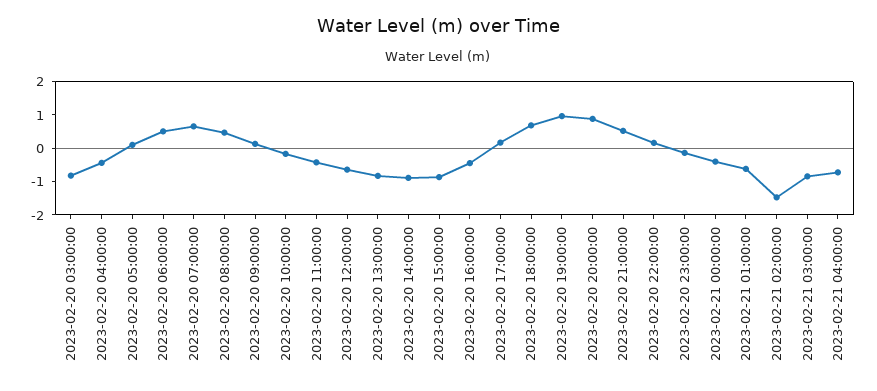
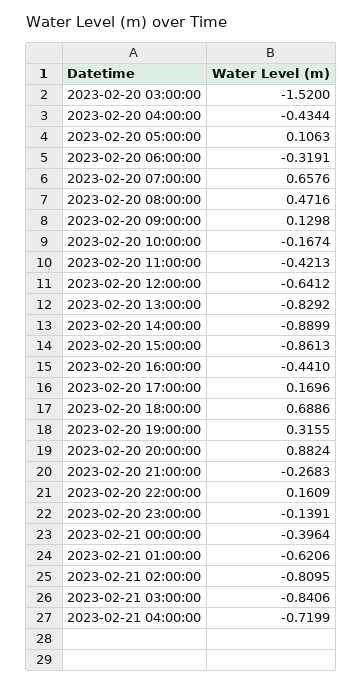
  {
-   "2023-02-20 03:00:00": -0.75,
+   "2023-02-20 03:00:00": -1.52,
    "2023-02-20 04:00:00": -0.4344,
    "2023-02-20 05:00:00": 0.1063,
-   "2023-02-20 06:00:00": 0.5,
+   "2023-02-20 06:00:00": -0.3191,
    "2023-02-20 07:00:00": 0.6576,
    "2023-02-20 08:00:00": 0.4716,
    "2023-02-20 09:00:00": 0.1298,
    "2023-02-20 10:00:00": -0.1674,
    "2023-02-20 11:00:00": -0.4213,
    "2023-02-20 12:00:00": -0.6412,
    "2023-02-20 13:00:00": -0.8292,
    "2023-02-20 14:00:00": -0.8899,
    "2023-02-20 15:00:00": -0.8613,
    "2023-02-20 16:00:00": -0.441,
    "2023-02-20 17:00:00": 0.1696,
    "2023-02-20 18:00:00": 0.6886,
-   "2023-02-20 19:00:00": 1,
+   "2023-02-20 19:00:00": 0.3155,
    "2023-02-20 20:00:00": 0.8824,
-   "2023-02-20 21:00:00": 0.5,
+   "2023-02-20 21:00:00": -0.2683,
    "2023-02-20 22:00:00": 0.1609,
    "2023-02-20 23:00:00": -0.1391,
    "2023-02-21 00:00:00": -0.3964,
    "2023-02-21 01:00:00": -0.6206,
-   "2023-02-21 02:00:00": -1.5,
+   "2023-02-21 02:00:00": -0.8095,
    "2023-02-21 03:00:00": -0.8406,
    "2023-02-21 04:00:00": -0.7199
  }

